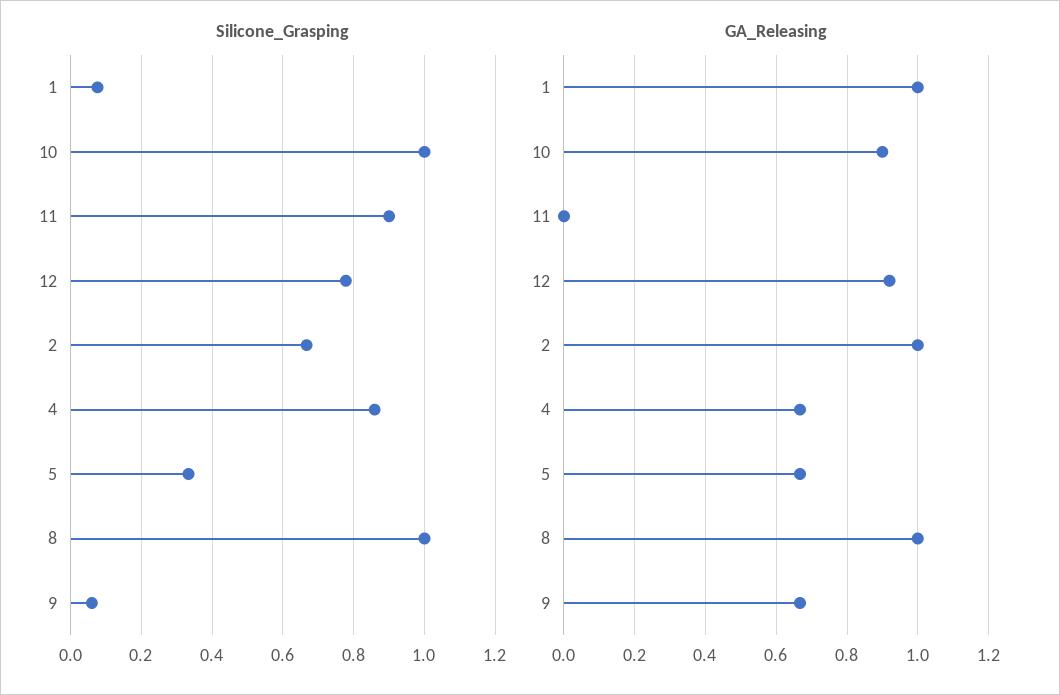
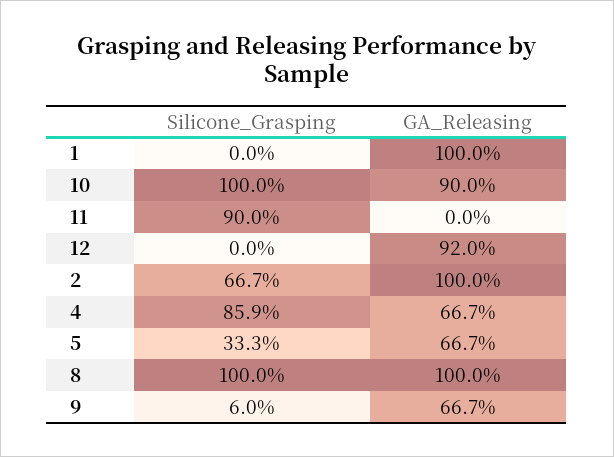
  {
    "Silicone_Grasping": {
-     "1": 0.08,
+     "1": 0,
      "10": 1,
      "11": 0.9,
-     "12": 0.78,
+     "12": 0,
      "2": 0.667,
      "4": 0.859,
      "5": 0.333,
      "8": 1,
      "9": 0.06
    },
    "GA_Releasing": {
      "1": 1,
      "10": 0.9,
      "11": 0,
      "12": 0.92,
      "2": 1,
      "4": 0.667,
      "5": 0.667,
      "8": 1,
      "9": 0.667
    }
  }

